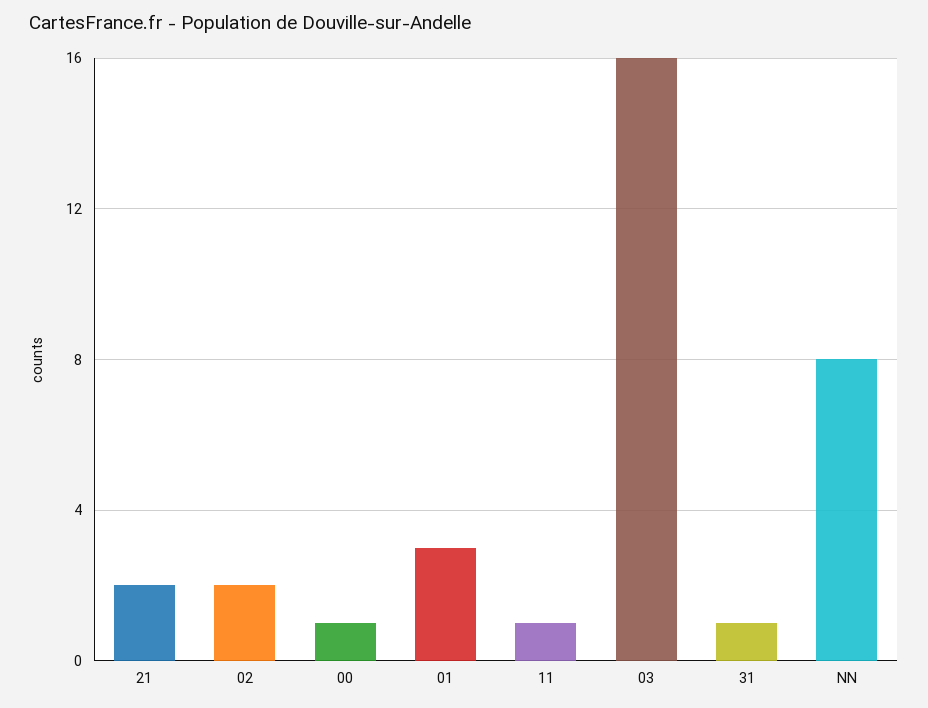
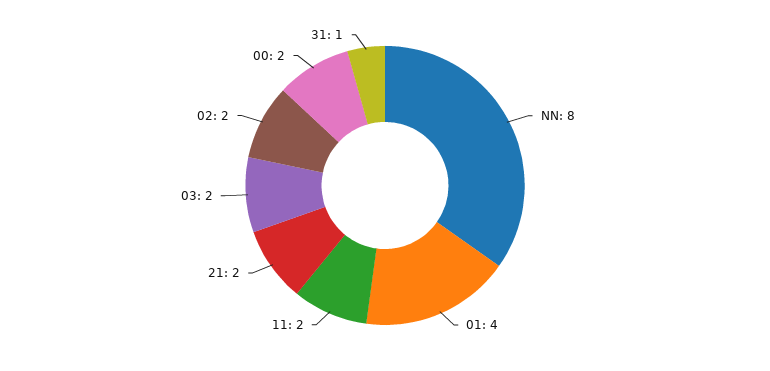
  {
    "21": 2,
    "02": 2,
-   "00": 1,
+   "00": 2,
-   "01": 3,
+   "01": 4,
-   "11": 1,
+   "11": 2,
-   "03": 16,
+   "03": 2,
    "31": 1,
    "NN": 8
  }

